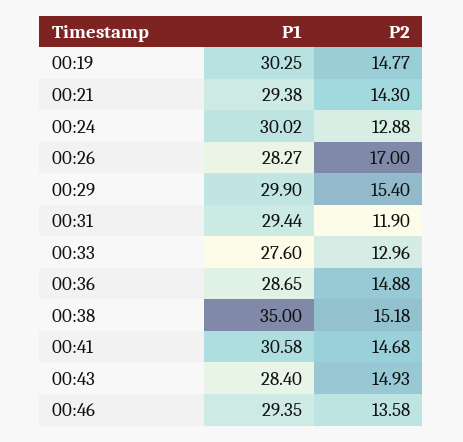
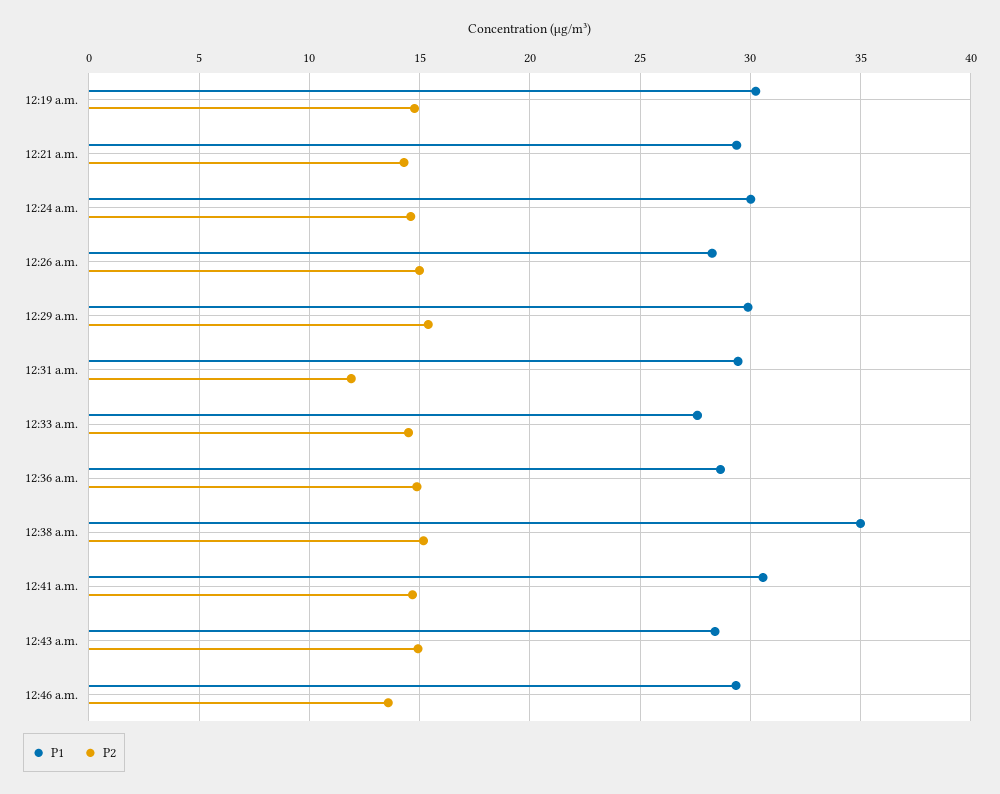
  {
    "P1": {
      "00:19": 30.25,
      "00:21": 29.38,
      "00:24": 30.02,
      "00:26": 28.27,
      "00:29": 29.9,
      "00:31": 29.44,
      "00:33": 27.6,
      "00:36": 28.65,
      "00:38": 35,
      "00:41": 30.58,
      "00:43": 28.4,
      "00:46": 29.35
    },
    "P2": {
      "00:19": 14.77,
      "00:21": 14.3,
-     "00:24": 12.88,
+     "00:24": 14.5,
-     "00:26": 17,
+     "00:26": 15,
      "00:29": 15.4,
      "00:31": 11.9,
-     "00:33": 12.96,
+     "00:33": 14.5,
      "00:36": 14.88,
      "00:38": 15.18,
      "00:41": 14.68,
      "00:43": 14.93,
      "00:46": 13.58
    }
  }

